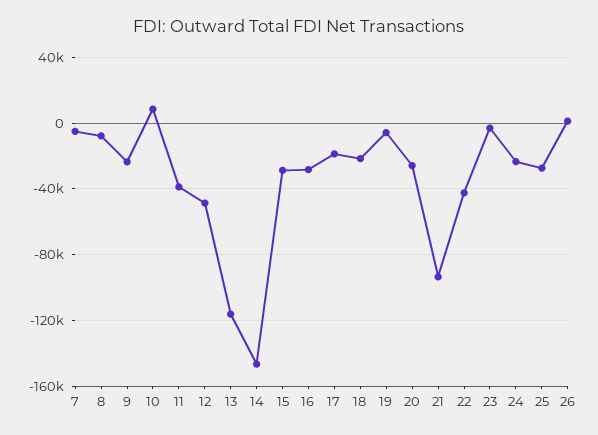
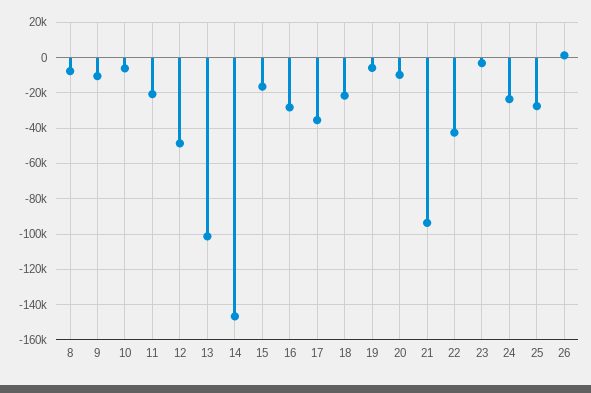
  {
-   "7": -5000,
    "8": -10000,
-   "9": -25000,
+   "9": -10000,
-   "10": 10000,
+   "10": -5000,
-   "11": -40000,
+   "11": -20000,
    "12": -50000,
-   "13": -115000,
+   "13": -100000,
    "14": -145000,
-   "15": -30000,
+   "15": -15000,
    "16": -30000,
-   "17": -20000,
+   "17": -35000,
    "18": -20000,
    "19": -5000,
-   "20": -25000,
+   "20": -10000,
    "21": -95000,
    "22": -40000,
    "23": -5000,
    "24": -25000,
    "25": -25000,
    "26": 0
  }

